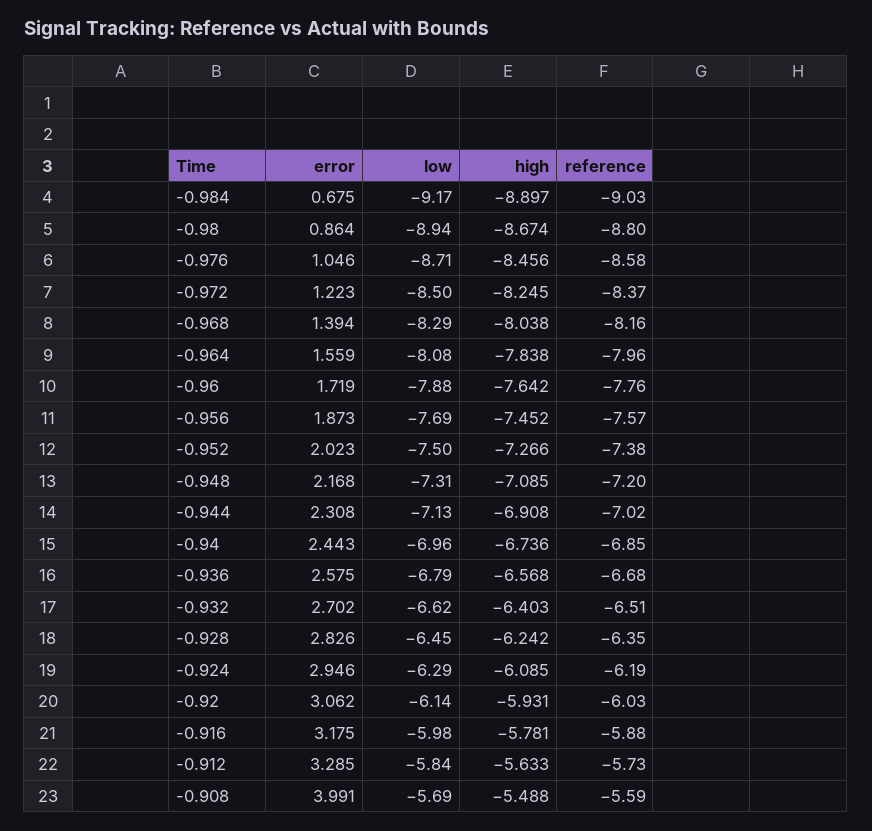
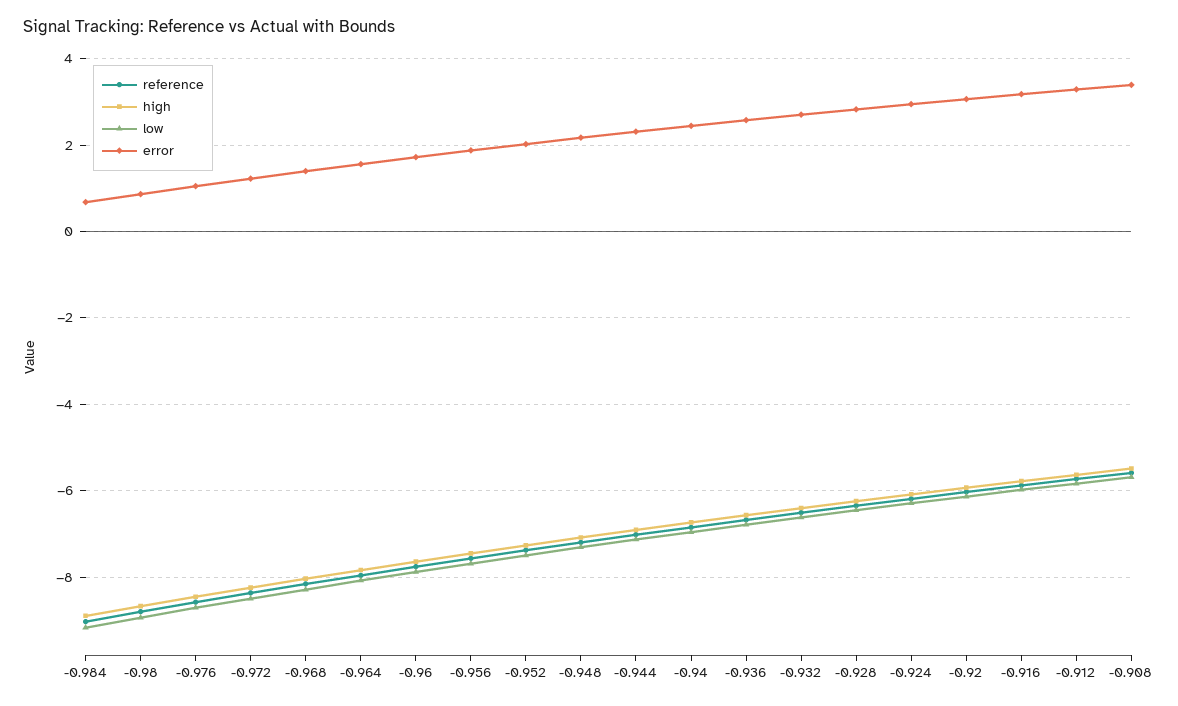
  {
    "error": {
      "-0.984": 0.675,
      "-0.98": 0.864,
      "-0.976": 1.046,
      "-0.972": 1.223,
      "-0.968": 1.394,
      "-0.964": 1.559,
      "-0.96": 1.719,
      "-0.956": 1.873,
      "-0.952": 2.023,
      "-0.948": 2.168,
      "-0.944": 2.308,
      "-0.94": 2.443,
      "-0.936": 2.575,
      "-0.932": 2.702,
      "-0.928": 2.826,
      "-0.924": 2.946,
      "-0.92": 3.062,
      "-0.916": 3.175,
      "-0.912": 3.285,
-     "-0.908": 3.991
+     "-0.908": 3.4
    },
    "low": {
      "-0.984": -9.17,
      "-0.98": -8.94,
      "-0.976": -8.71,
      "-0.972": -8.5,
      "-0.968": -8.29,
      "-0.964": -8.08,
      "-0.96": -7.88,
      "-0.956": -7.69,
      "-0.952": -7.5,
      "-0.948": -7.31,
      "-0.944": -7.13,
      "-0.94": -6.96,
      "-0.936": -6.79,
      "-0.932": -6.62,
      "-0.928": -6.45,
      "-0.924": -6.29,
      "-0.92": -6.14,
      "-0.916": -5.98,
      "-0.912": -5.84,
      "-0.908": -5.69
    },
    "high": {
      "-0.984": -8.897,
      "-0.98": -8.674,
      "-0.976": -8.456,
      "-0.972": -8.245,
      "-0.968": -8.038,
      "-0.964": -7.838,
      "-0.96": -7.642,
      "-0.956": -7.452,
      "-0.952": -7.266,
      "-0.948": -7.085,
      "-0.944": -6.908,
      "-0.94": -6.736,
      "-0.936": -6.568,
      "-0.932": -6.403,
      "-0.928": -6.242,
      "-0.924": -6.085,
      "-0.92": -5.931,
      "-0.916": -5.781,
      "-0.912": -5.633,
      "-0.908": -5.488
    },
    "reference": {
      "-0.984": -9.03,
      "-0.98": -8.8,
      "-0.976": -8.58,
      "-0.972": -8.37,
      "-0.968": -8.16,
      "-0.964": -7.96,
      "-0.96": -7.76,
      "-0.956": -7.57,
      "-0.952": -7.38,
      "-0.948": -7.2,
      "-0.944": -7.02,
      "-0.94": -6.85,
      "-0.936": -6.68,
      "-0.932": -6.51,
      "-0.928": -6.35,
      "-0.924": -6.19,
      "-0.92": -6.03,
      "-0.916": -5.88,
      "-0.912": -5.73,
      "-0.908": -5.59
    }
  }

